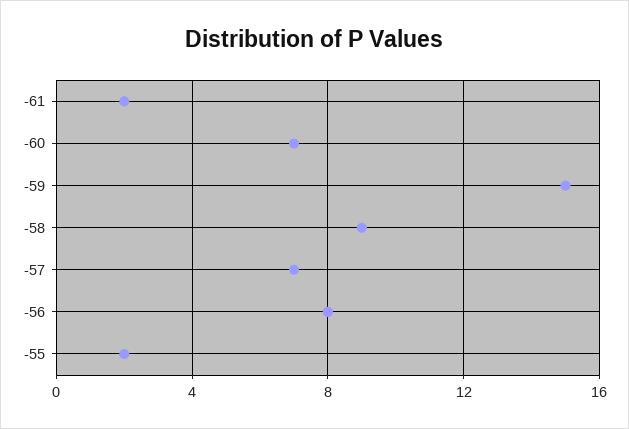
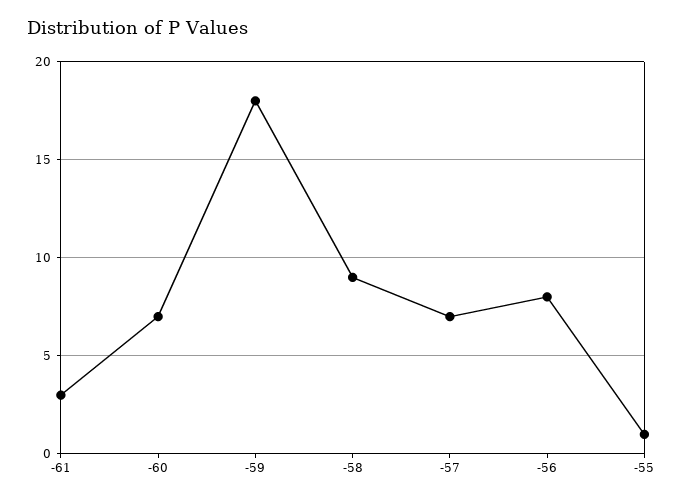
  {
-   "-61": 2,
+   "-61": 3,
    "-60": 7,
-   "-59": 15,
+   "-59": 18,
    "-58": 9,
    "-57": 7,
    "-56": 8,
-   "-55": 2
+   "-55": 1
  }

